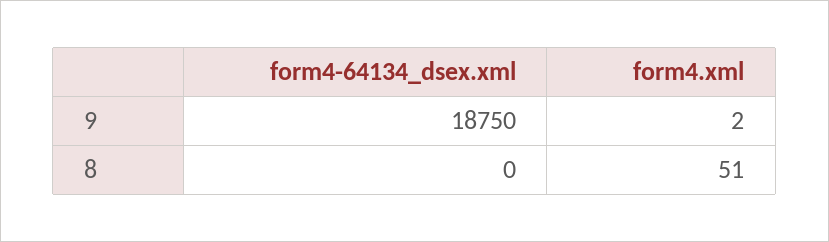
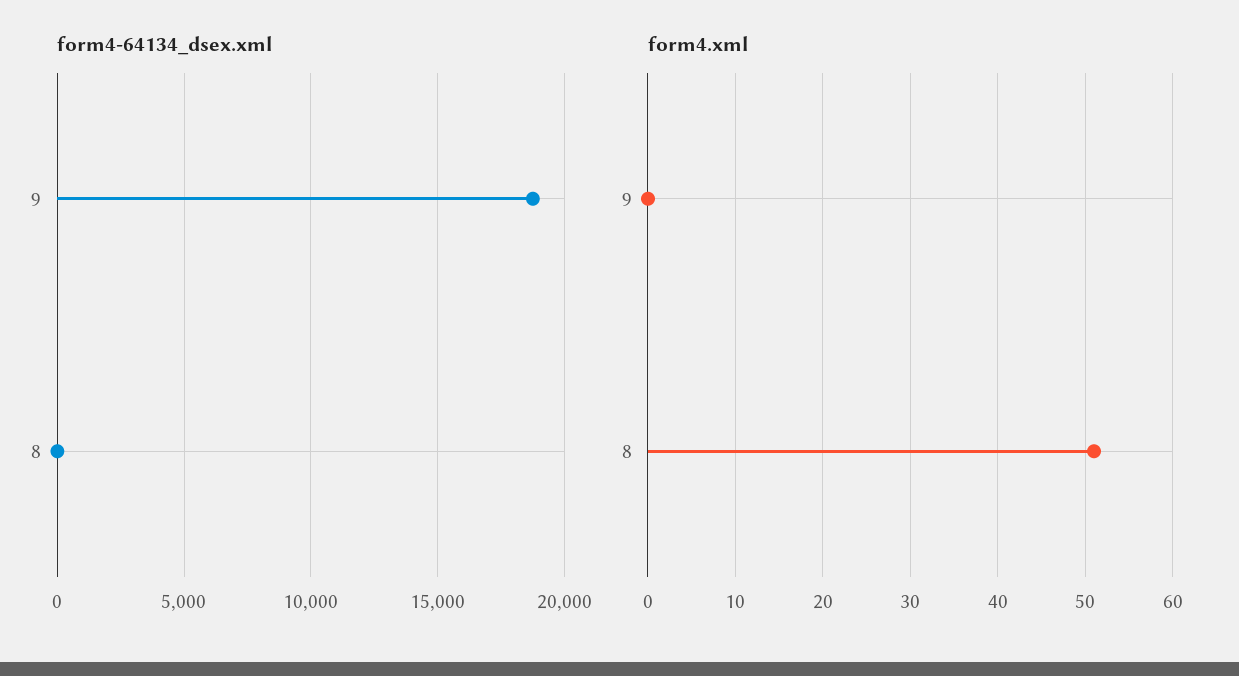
  {
    "form4-64134_dsex.xml": {
      "9": 18750,
      "8": 0
    },
    "form4.xml": {
-     "9": 2,
+     "9": 0,
      "8": 51
    }
  }

